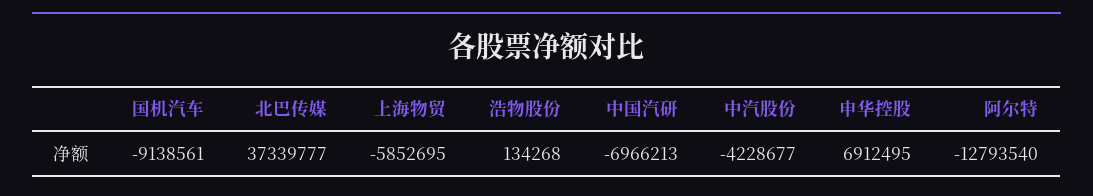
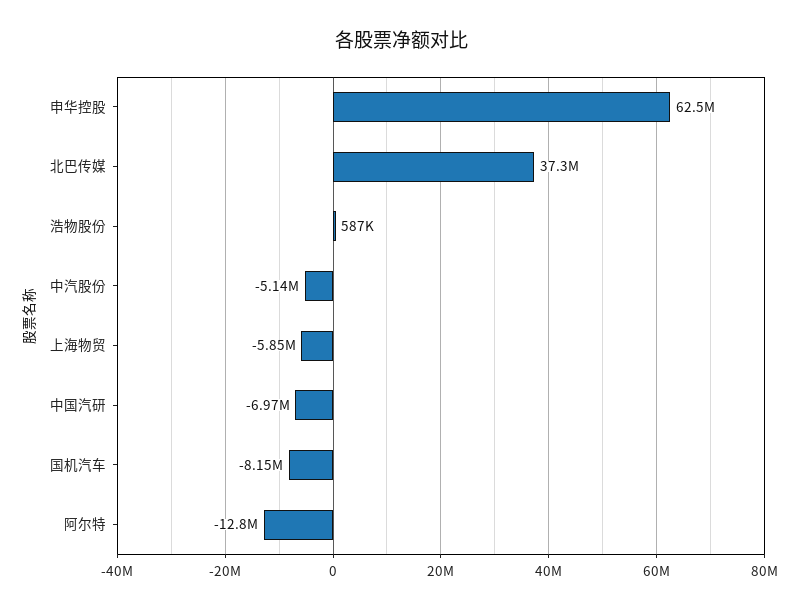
  {
-   "国机汽车": -9138561,
+   "国机汽车": -8150000,
    "北巴传媒": 37339777,
    "上海物贸": -5852695,
-   "浩物股份": 134268,
+   "浩物股份": 587000,
    "中国汽研": -6966213,
-   "中汽股份": -4228677,
+   "中汽股份": -5140000,
-   "申华控股": 6912495,
+   "申华控股": 62500000,
    "阿尔特": -12793540
  }

